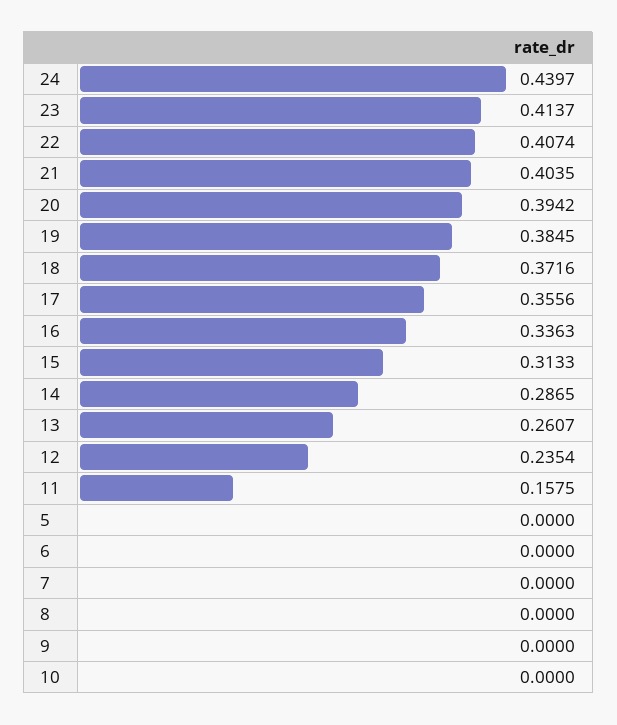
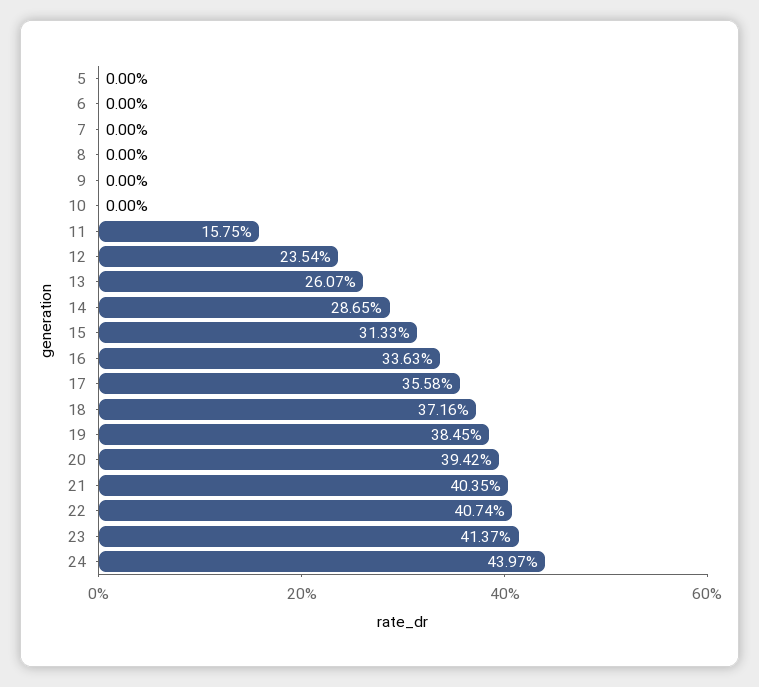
  {
    "24": 0.4397,
    "23": 0.4137,
    "22": 0.4074,
    "21": 0.4035,
    "20": 0.3942,
    "19": 0.3845,
    "18": 0.3716,
-   "17": 0.3556,
+   "17": 0.3558,
    "16": 0.3363,
    "15": 0.3133,
    "14": 0.2865,
    "13": 0.2607,
    "12": 0.2354,
    "11": 0.1575,
    "5": 0,
    "6": 0,
    "7": 0,
    "8": 0,
    "9": 0,
    "10": 0
  }

